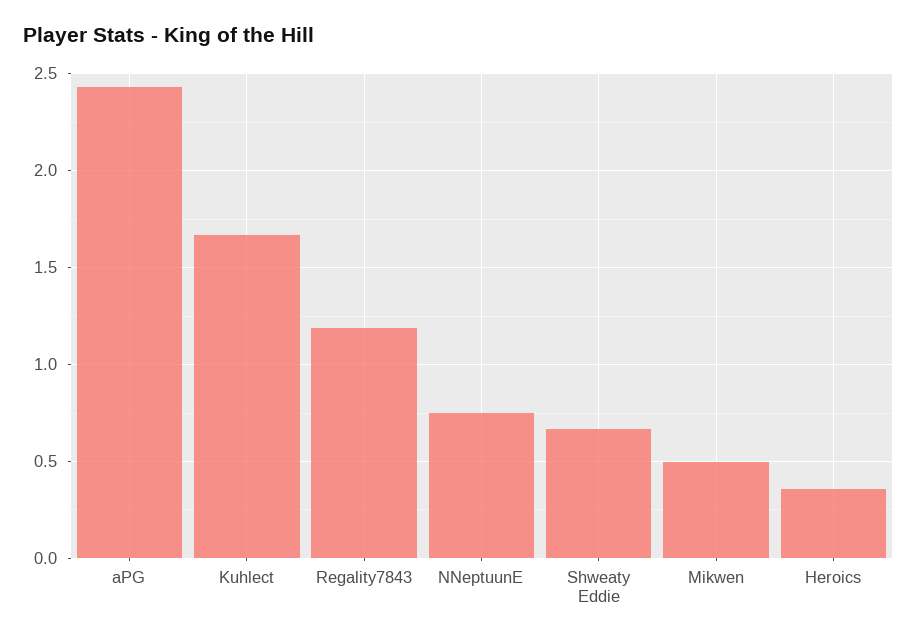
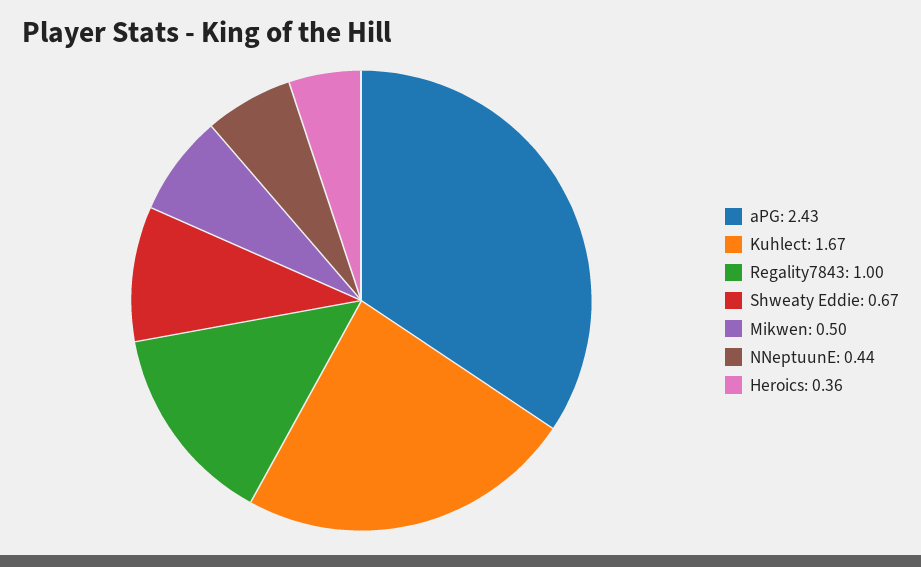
  {
    "aPG": 2.43,
    "Kuhlect": 1.67,
-   "Regality7843": 1.2,
+   "Regality7843": 1,
-   "NNeptuunE": 0.75,
+   "NNeptuunE": 0.44,
    "Shweaty Eddie": 0.67,
    "Mikwen": 0.5,
    "Heroics": 0.36
  }

